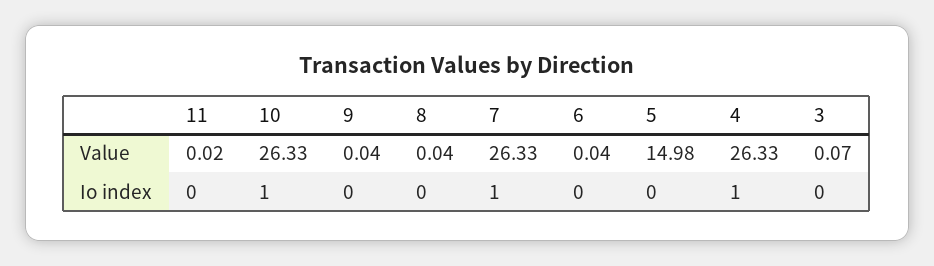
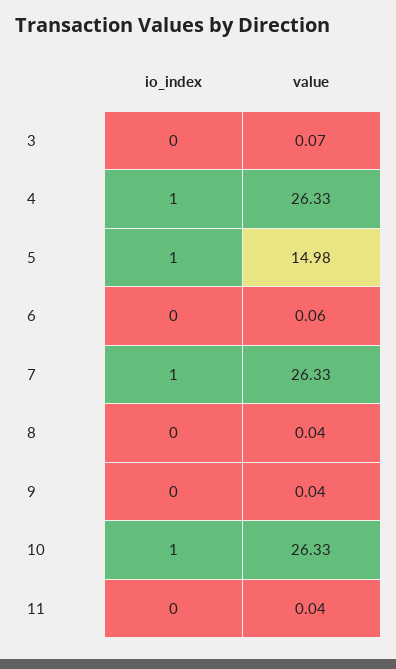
  {
    "11": {
-     "Value": 0.02,
+     "Value": 0.04,
      "Io index": 0
    },
    "10": {
      "Value": 26.33,
      "Io index": 1
    },
    "9": {
      "Value": 0.04,
      "Io index": 0
    },
    "8": {
      "Value": 0.04,
      "Io index": 0
    },
    "7": {
      "Value": 26.33,
      "Io index": 1
    },
    "6": {
-     "Value": 0.04,
+     "Value": 0.06,
      "Io index": 0
    },
    "5": {
      "Value": 14.98,
-     "Io index": 0
+     "Io index": 1
    },
    "4": {
      "Value": 26.33,
      "Io index": 1
    },
    "3": {
      "Value": 0.07,
      "Io index": 0
    }
  }

